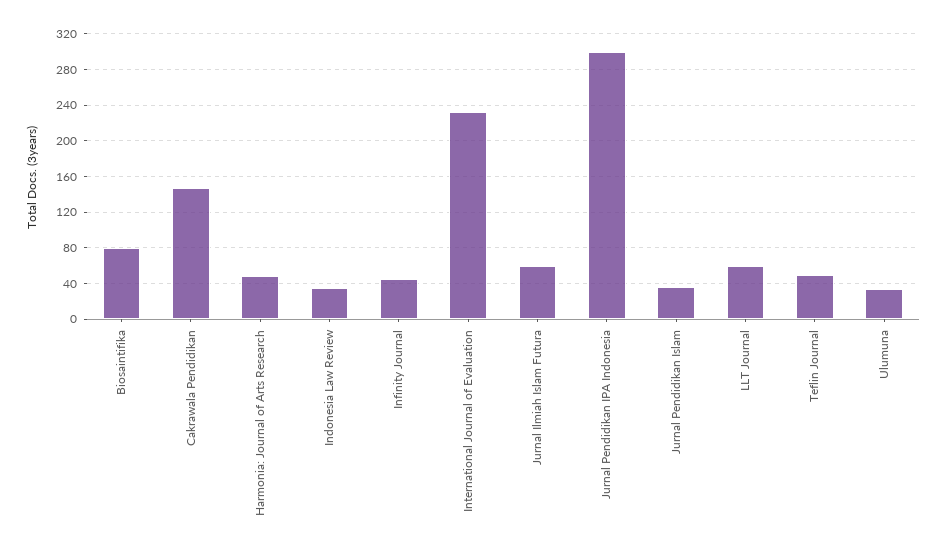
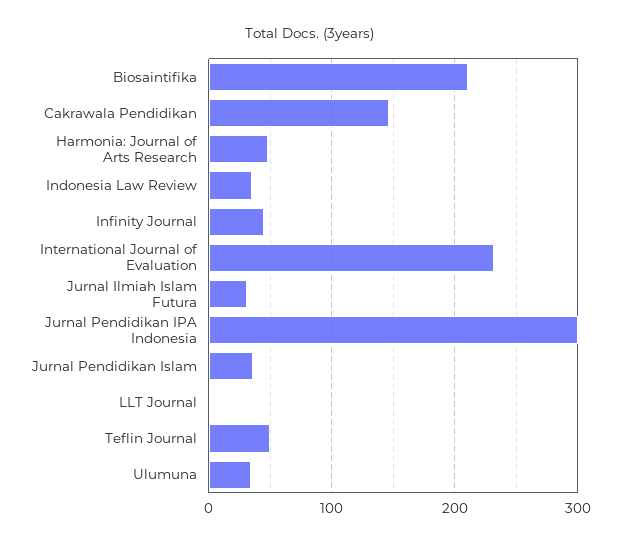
  {
-   "Biosaintifika": 80,
+   "Biosaintifika": 210,
    "Cakrawala Pendidikan": 150,
    "Harmonia: Journal of Arts Research": 50,
    "Indonesia Law Review": 40,
    "Infinity Journal": 50,
    "International Journal of Evaluation": 230,
-   "Jurnal Ilmiah Islam Futura": 60,
+   "Jurnal Ilmiah Islam Futura": 30,
    "Jurnal Pendidikan IPA Indonesia": 300,
    "Jurnal Pendidikan Islam": 40,
-   "LLT Journal": 60,
+   "LLT Journal": 0,
    "Teflin Journal": 50,
    "Ulumuna": 30
  }

